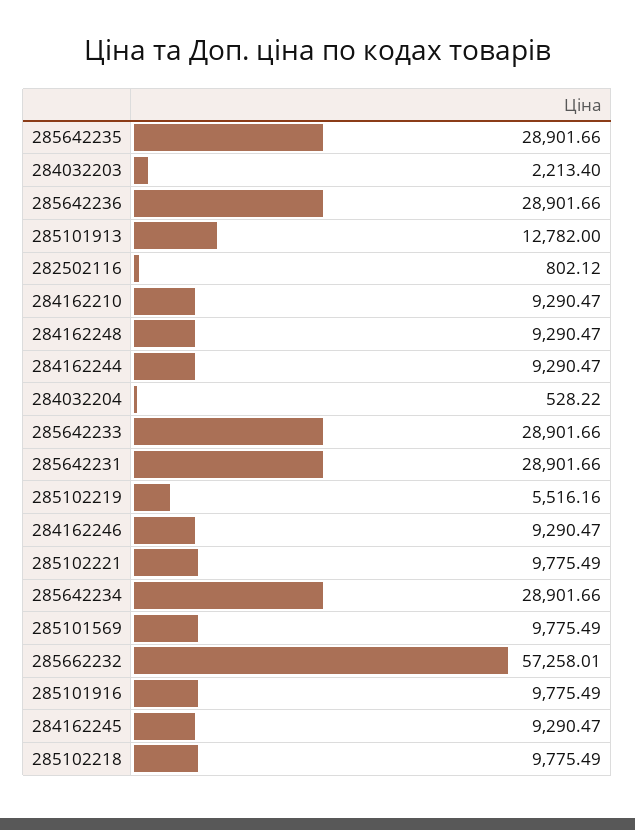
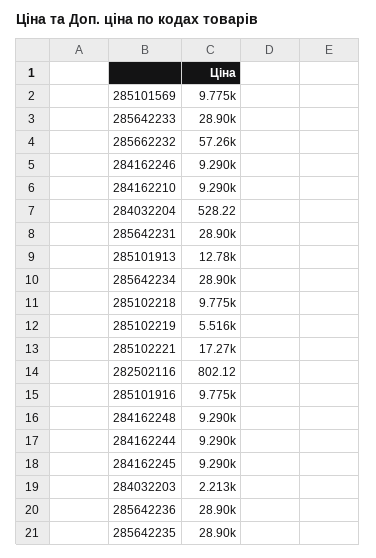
  {
    "285642235": 28901.66,
    "284032203": 2213.4,
    "285642236": 28901.66,
    "285101913": 12782,
    "282502116": 802.12,
    "284162210": 9290.47,
    "284162248": 9290.47,
    "284162244": 9290.47,
    "284032204": 528.22,
    "285642233": 28901.66,
    "285642231": 28901.66,
    "285102219": 5516.16,
    "284162246": 9290.47,
-   "285102221": 9775.49,
+   "285102221": 17270,
    "285642234": 28901.66,
    "285101569": 9775.49,
    "285662232": 57258.01,
    "285101916": 9775.49,
    "284162245": 9290.47,
    "285102218": 9775.49
  }

